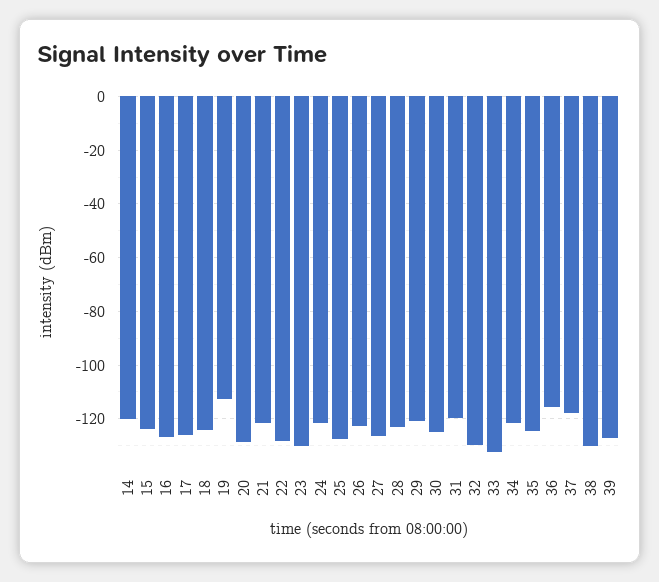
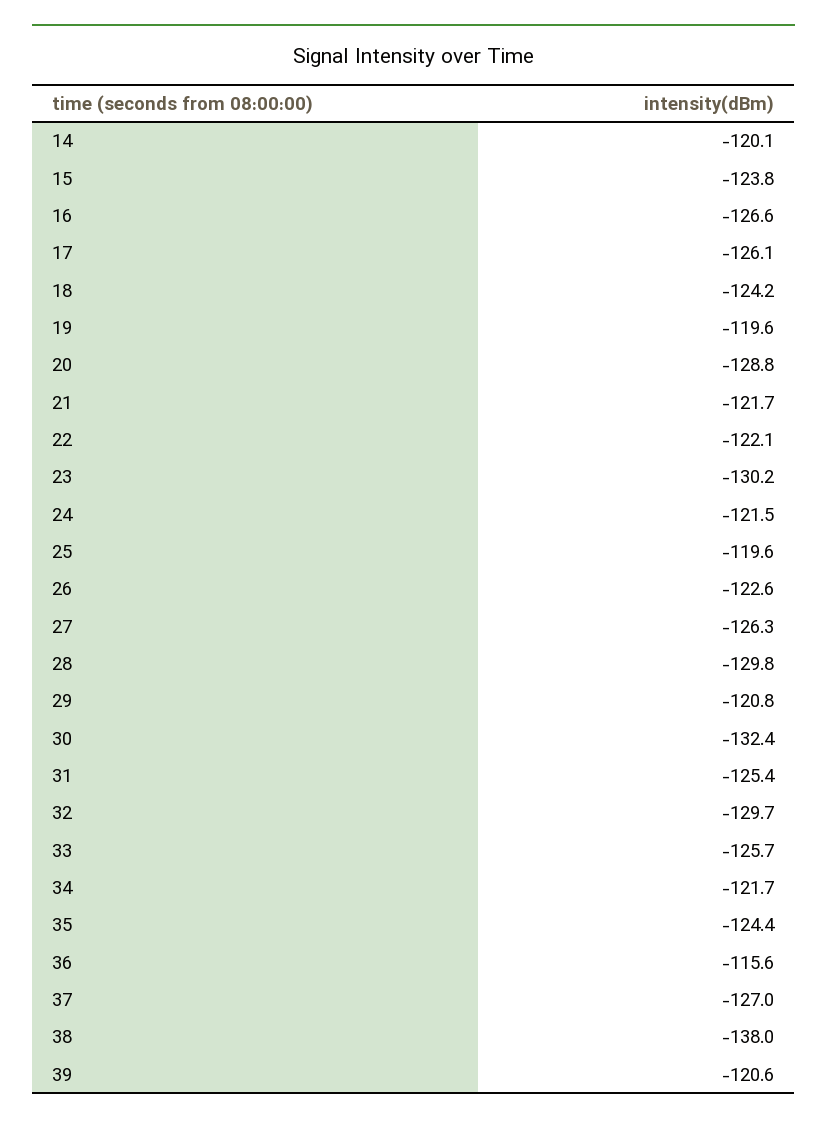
  {
    "14": -120.1,
    "15": -123.8,
    "16": -126.6,
    "17": -126.1,
    "18": -124.2,
-   "19": -112.5,
+   "19": -119.6,
    "20": -128.8,
    "21": -121.7,
-   "22": -127.5,
+   "22": -122.1,
    "23": -130.2,
    "24": -121.5,
-   "25": -127.5,
+   "25": -119.6,
    "26": -122.6,
    "27": -126.3,
-   "28": -122.5,
+   "28": -129.8,
    "29": -120.8,
-   "30": -125,
+   "30": -132.4,
-   "31": -120,
+   "31": -125.4,
    "32": -129.7,
-   "33": -132.5,
+   "33": -125.7,
    "34": -121.7,
    "35": -124.4,
    "36": -115.6,
-   "37": -117.5,
+   "37": -127,
-   "38": -130,
+   "38": -138,
-   "39": -127.5
+   "39": -120.6
  }

